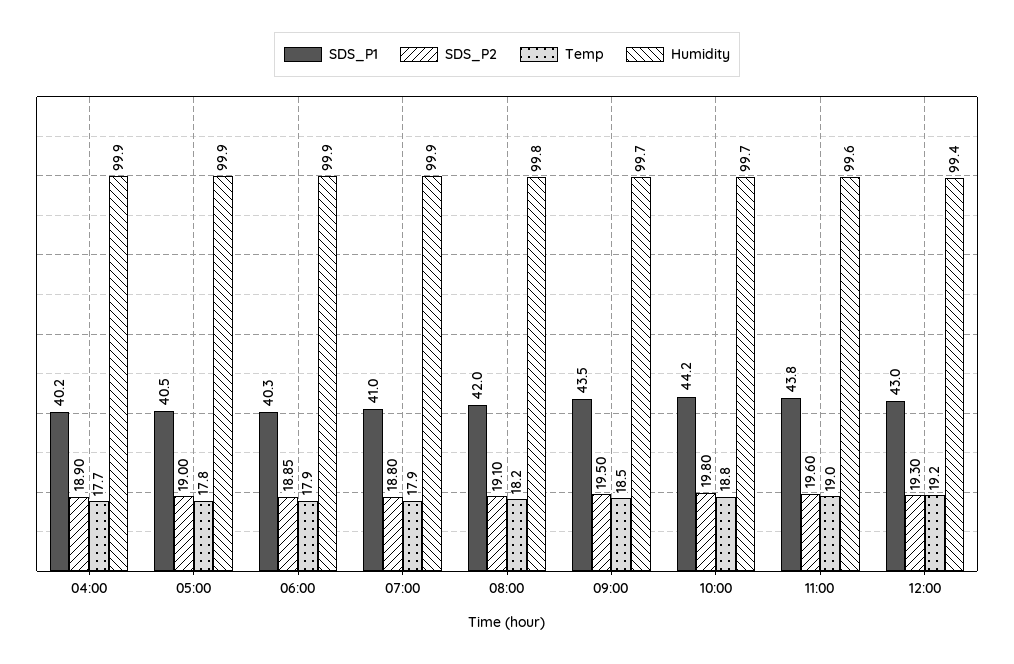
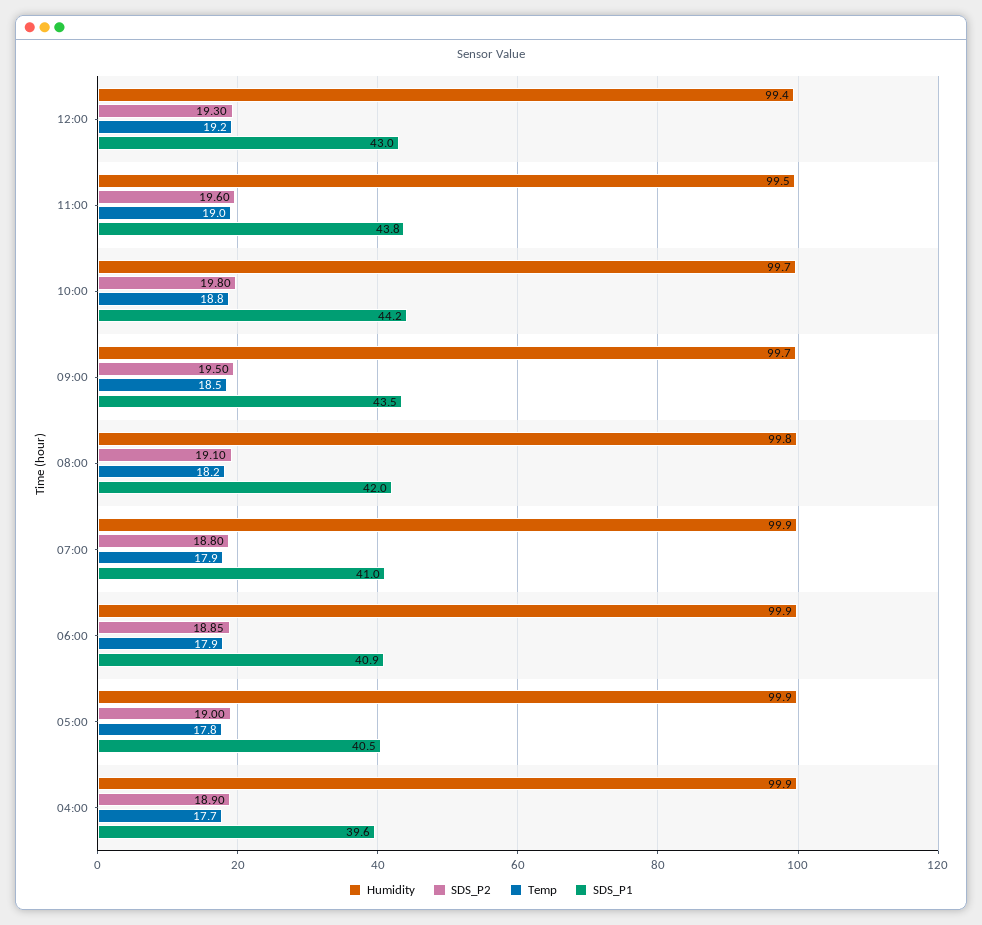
  {
    "SDS_P1": {
-     "04:00": 40.2,
+     "04:00": 39.6,
      "05:00": 40.5,
-     "06:00": 40.3,
+     "06:00": 40.9,
      "07:00": 41,
      "08:00": 42,
      "09:00": 43.5,
      "10:00": 44.2,
      "11:00": 43.8,
      "12:00": 43
    },
    "SDS_P2": {
      "04:00": 18.9,
      "05:00": 19,
      "06:00": 18.85,
      "07:00": 18.8,
      "08:00": 19.1,
      "09:00": 19.5,
      "10:00": 19.8,
      "11:00": 19.6,
      "12:00": 19.3
    },
    "Temp": {
      "04:00": 17.7,
      "05:00": 17.8,
      "06:00": 17.9,
      "07:00": 17.9,
      "08:00": 18.2,
      "09:00": 18.5,
      "10:00": 18.8,
      "11:00": 19,
      "12:00": 19.2
    },
    "Humidity": {
      "04:00": 99.9,
      "05:00": 99.9,
      "06:00": 99.9,
      "07:00": 99.9,
      "08:00": 99.8,
      "09:00": 99.7,
      "10:00": 99.7,
-     "11:00": 99.6,
+     "11:00": 99.5,
      "12:00": 99.4
    }
  }

